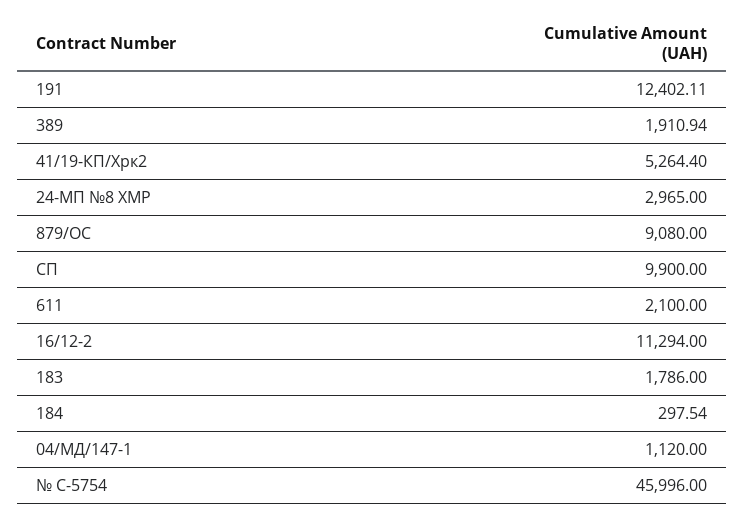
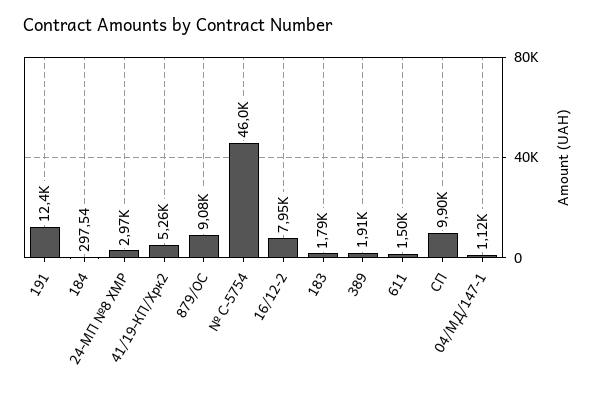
  {
    "191": 12402.11,
    "389": 1910.94,
    "41/19-КП/Хрк2": 5264.4,
    "24-МП №8 ХМР": 2965,
    "879/ОС": 9080,
    "СП": 9900,
-   "611": 2100,
+   "611": 1500,
-   "16/12-2": 11294,
+   "16/12-2": 7950,
    "183": 1786,
    "184": 297.54,
    "04/МД/147-1": 1120,
    "№ С-5754": 45996
  }

